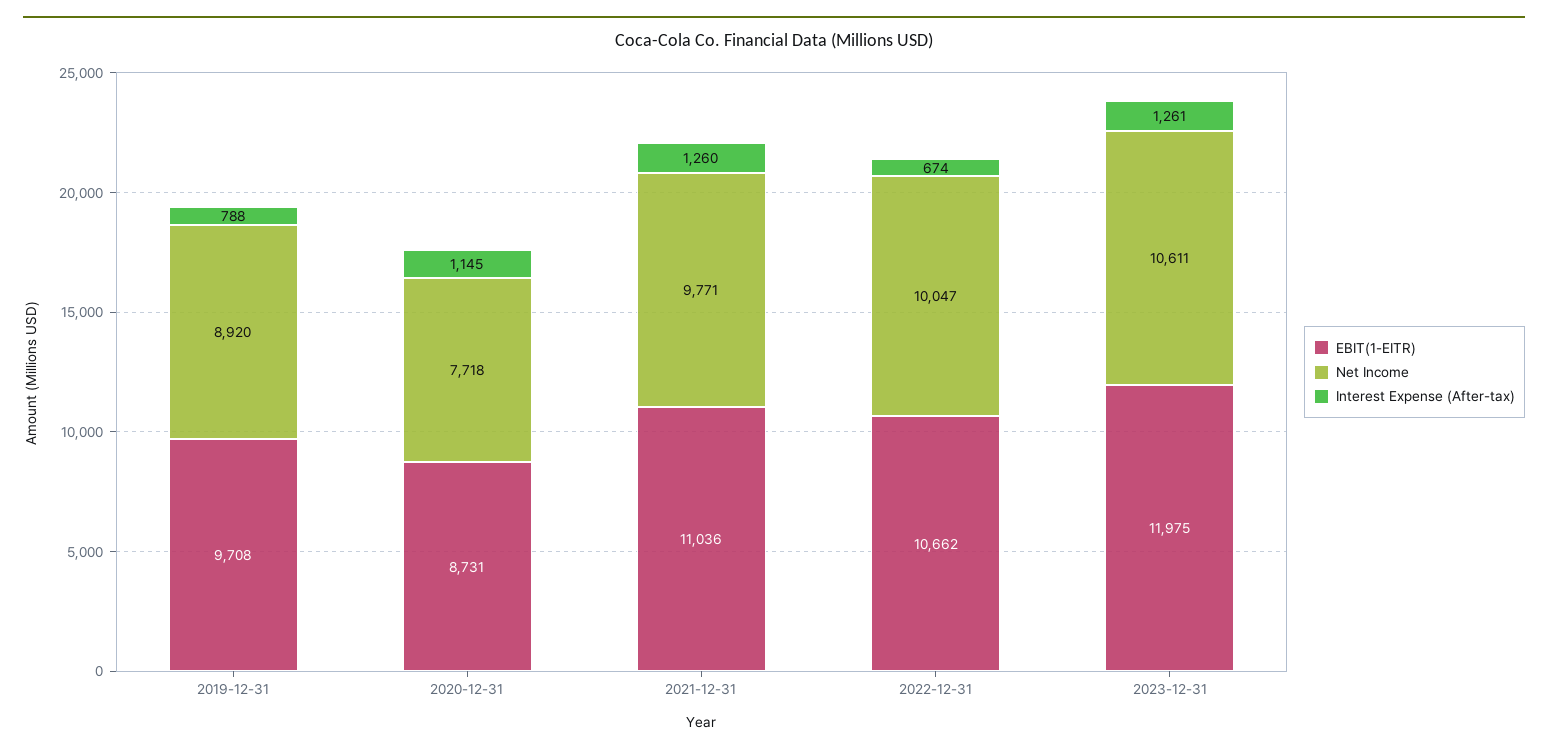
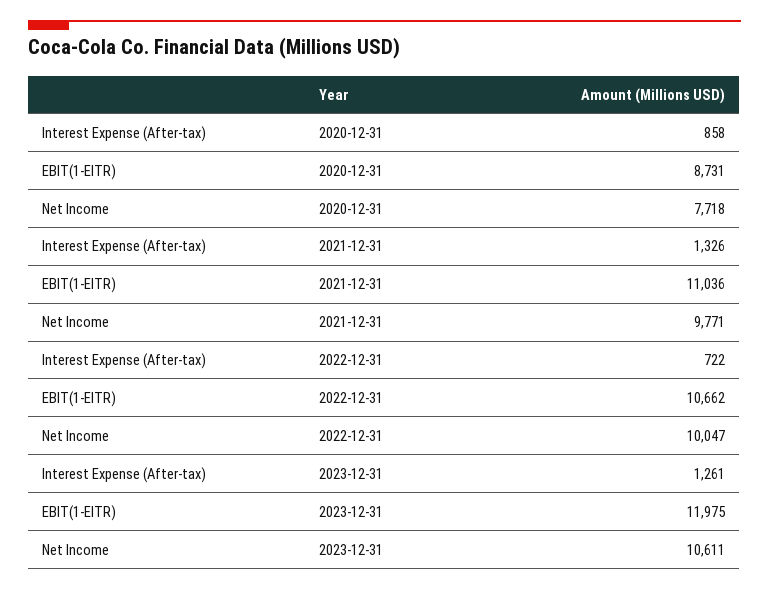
  {
    "EBIT(1-EITR)": {
-     "2019-12-31": 9708,
      "2020-12-31": 8731,
      "2021-12-31": 11036,
      "2022-12-31": 10662,
      "2023-12-31": 11975
    },
    "Net Income": {
-     "2019-12-31": 8920,
      "2020-12-31": 7718,
      "2021-12-31": 9771,
      "2022-12-31": 10047,
      "2023-12-31": 10611
    },
    "Interest Expense (After-tax)": {
-     "2019-12-31": 788,
-     "2020-12-31": 1145,
+     "2020-12-31": 858,
-     "2021-12-31": 1260,
+     "2021-12-31": 1326,
-     "2022-12-31": 674,
+     "2022-12-31": 722,
      "2023-12-31": 1261
    }
  }

